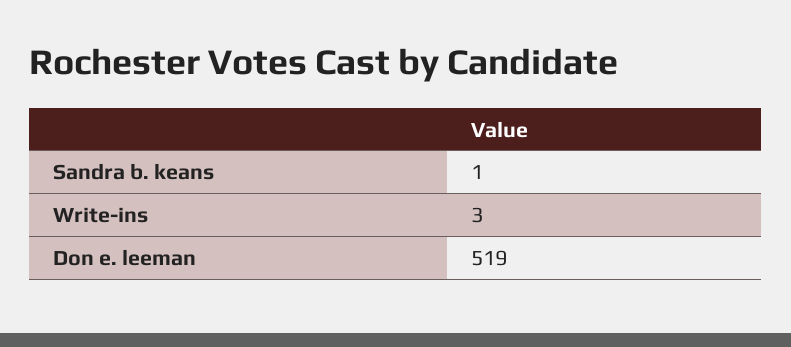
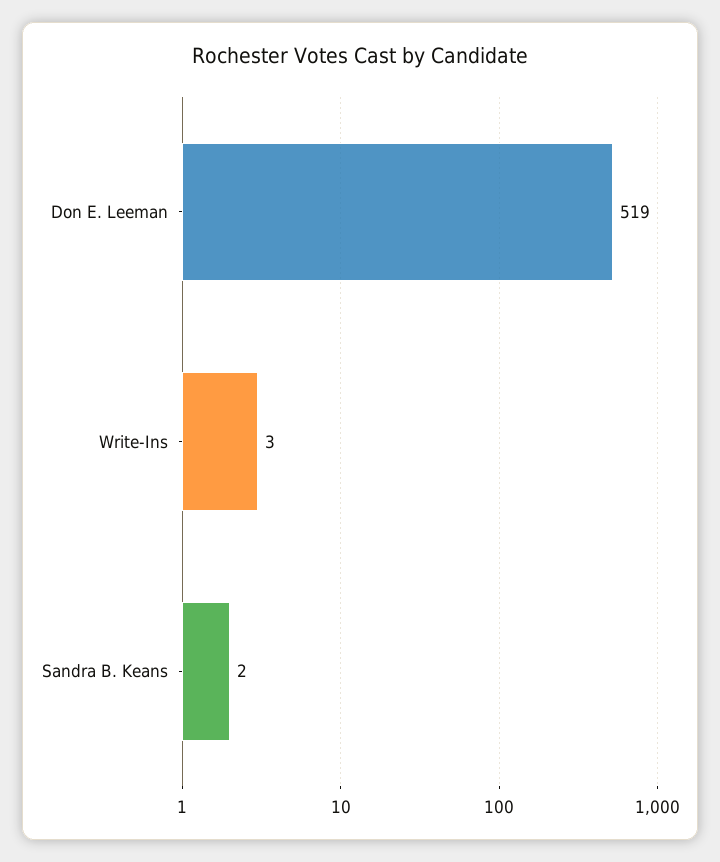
  {
-   "Sandra b. keans": 1,
+   "Sandra b. keans": 2,
    "Write-ins": 3,
    "Don e. leeman": 519
  }

